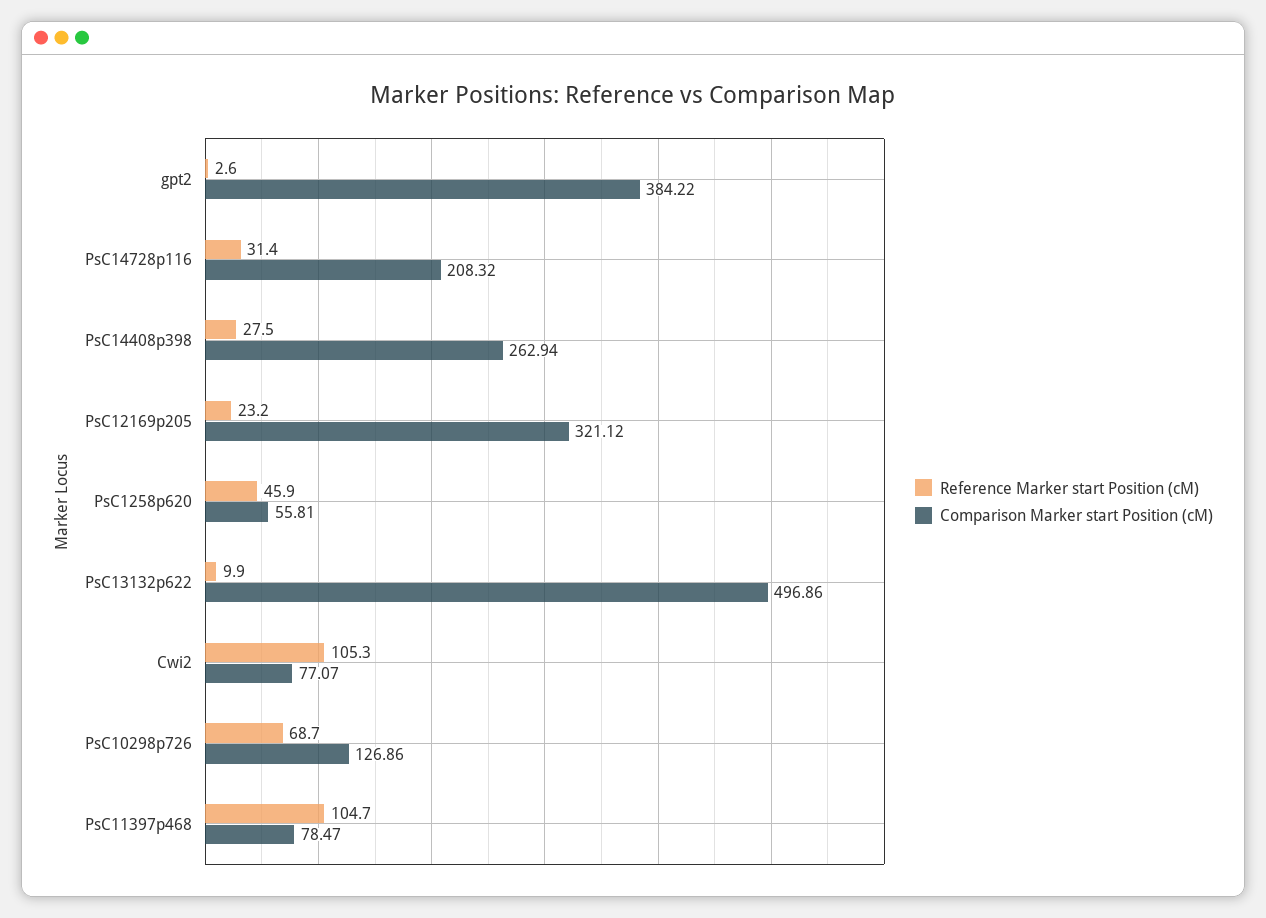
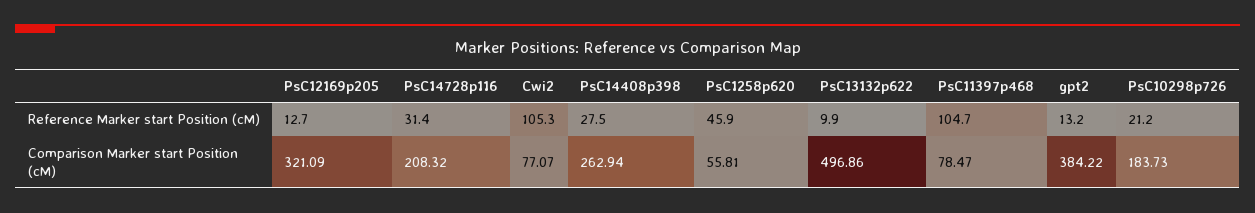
  {
    "Reference Marker start Position (cM)": {
-     "gpt2": 2.6,
+     "gpt2": 13.2,
      "PsC14728p116": 31.4,
      "PsC14408p398": 27.5,
-     "PsC12169p205": 23.2,
+     "PsC12169p205": 12.7,
      "PsC1258p620": 45.9,
      "PsC13132p622": 9.9,
      "Cwi2": 105.3,
-     "PsC10298p726": 68.7,
+     "PsC10298p726": 21.2,
      "PsC11397p468": 104.7
    },
    "Comparison Marker start Position (cM)": {
      "gpt2": 384.22,
      "PsC14728p116": 208.32,
      "PsC14408p398": 262.94,
-     "PsC12169p205": 321.12,
+     "PsC12169p205": 321.09,
      "PsC1258p620": 55.81,
      "PsC13132p622": 496.86,
      "Cwi2": 77.07,
-     "PsC10298p726": 126.86,
+     "PsC10298p726": 183.73,
      "PsC11397p468": 78.47
    }
  }

